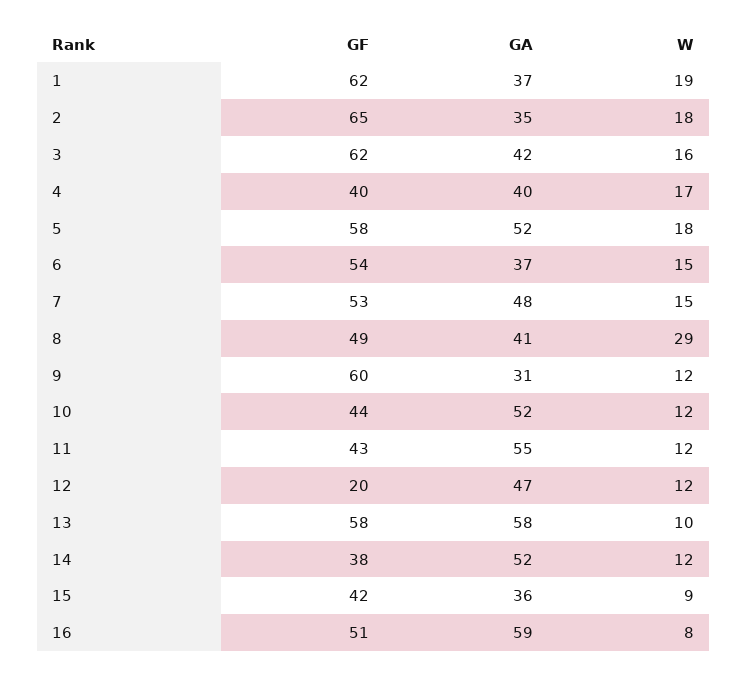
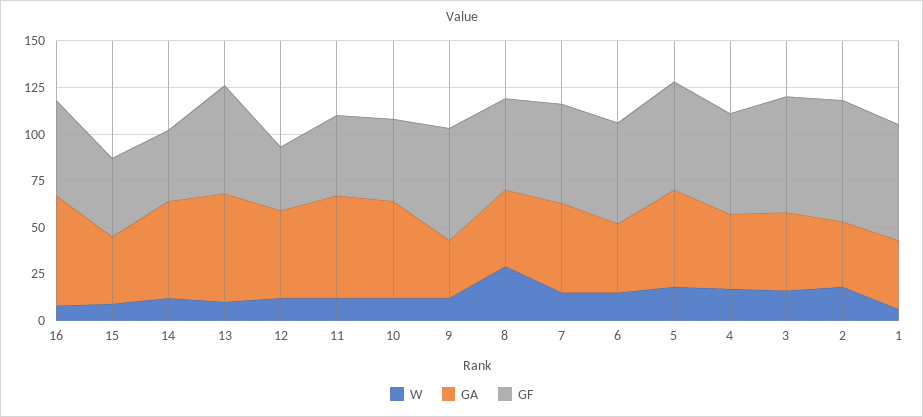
  {
    "GF": {
      "1": 62,
      "2": 65,
      "3": 62,
-     "4": 40,
+     "4": 55,
      "5": 58,
      "6": 54,
      "7": 53,
      "8": 49,
      "9": 60,
      "10": 44,
      "11": 43,
-     "12": 20,
+     "12": 35,
      "13": 58,
      "14": 38,
      "15": 42,
      "16": 51
    },
    "GA": {
      "1": 37,
      "2": 35,
      "3": 42,
      "4": 40,
      "5": 52,
      "6": 37,
      "7": 48,
      "8": 41,
      "9": 31,
      "10": 52,
      "11": 55,
      "12": 47,
      "13": 58,
      "14": 52,
      "15": 36,
      "16": 59
    },
    "W": {
-     "1": 19,
+     "1": 5,
      "2": 18,
      "3": 16,
      "4": 17,
      "5": 18,
      "6": 15,
      "7": 15,
      "8": 29,
      "9": 12,
      "10": 12,
      "11": 12,
      "12": 12,
      "13": 10,
      "14": 12,
      "15": 9,
      "16": 8
    }
  }

